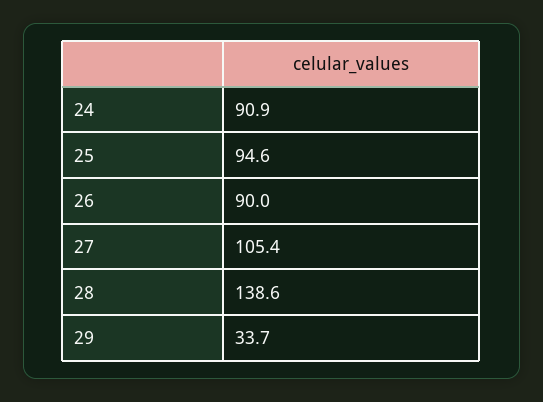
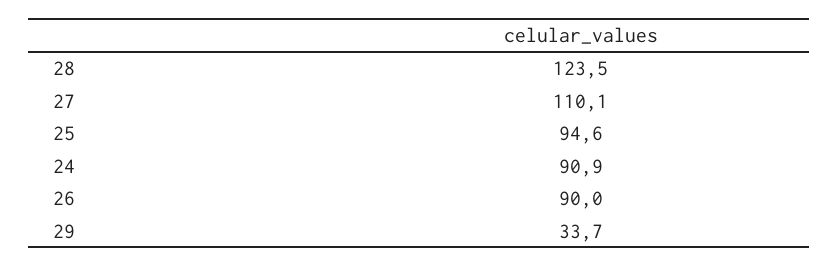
  {
    "24": 90.9,
    "25": 94.6,
    "26": 90,
-   "27": 105.4,
+   "27": 110.1,
-   "28": 138.6,
+   "28": 123.5,
    "29": 33.7
  }

